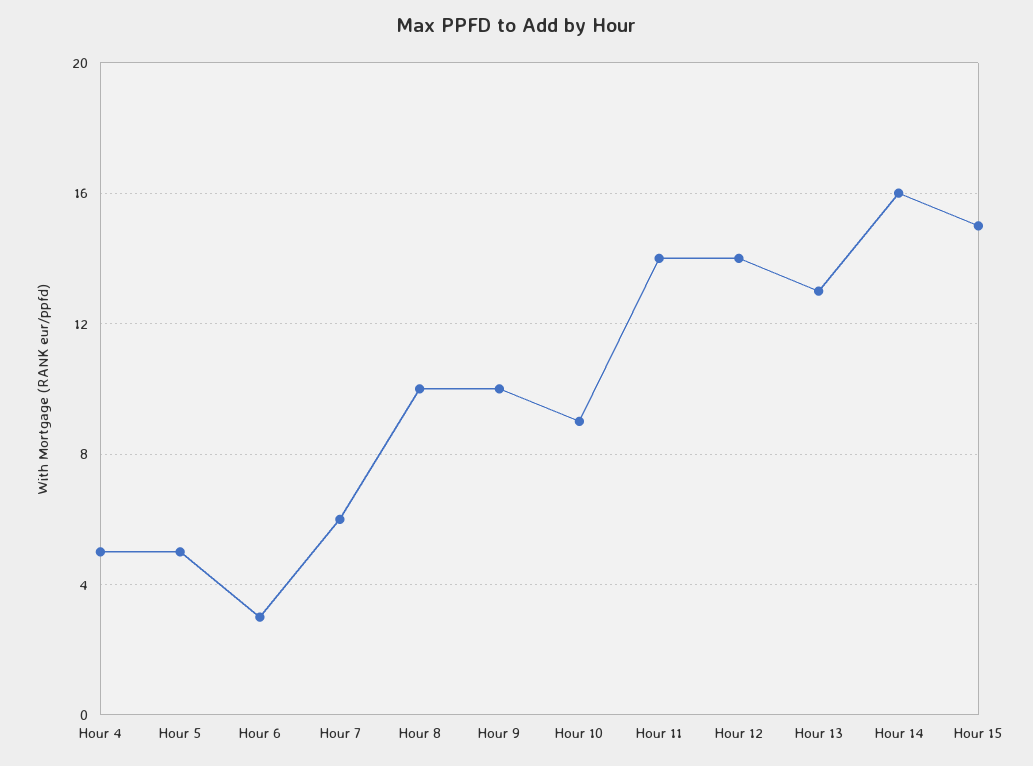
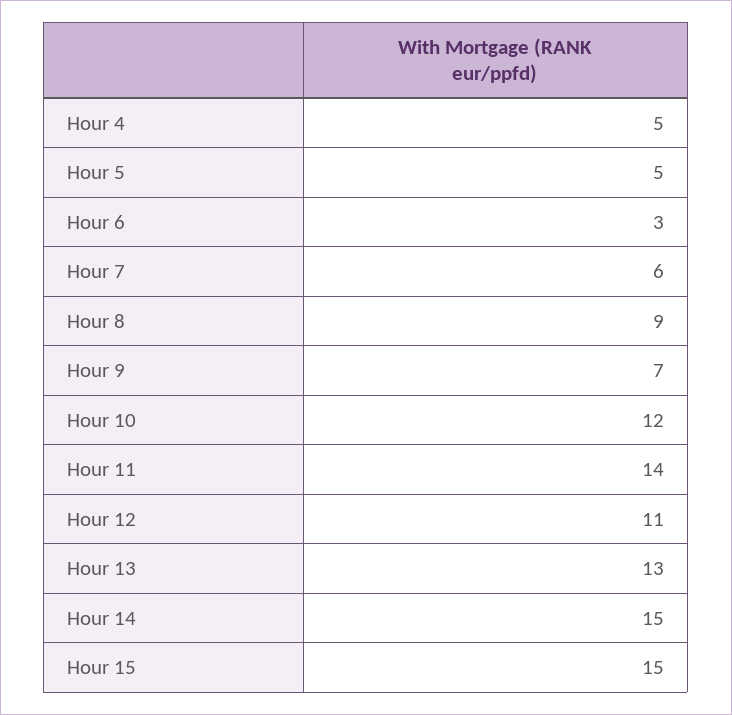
  {
    "Hour 4": 5,
    "Hour 5": 5,
    "Hour 6": 3,
    "Hour 7": 6,
-   "Hour 8": 10,
+   "Hour 8": 9,
-   "Hour 9": 10,
+   "Hour 9": 7,
-   "Hour 10": 9,
+   "Hour 10": 12,
    "Hour 11": 14,
-   "Hour 12": 14,
+   "Hour 12": 11,
    "Hour 13": 13,
-   "Hour 14": 16,
+   "Hour 14": 15,
    "Hour 15": 15
  }

